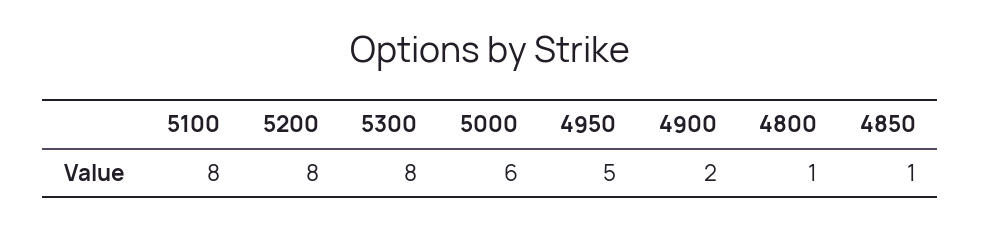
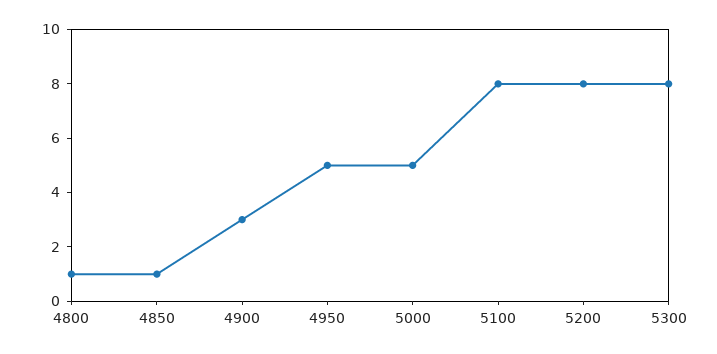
  {
    "5100": 8,
    "5200": 8,
    "5300": 8,
-   "5000": 6,
+   "5000": 5,
    "4950": 5,
-   "4900": 2,
+   "4900": 3,
    "4800": 1,
    "4850": 1
  }

